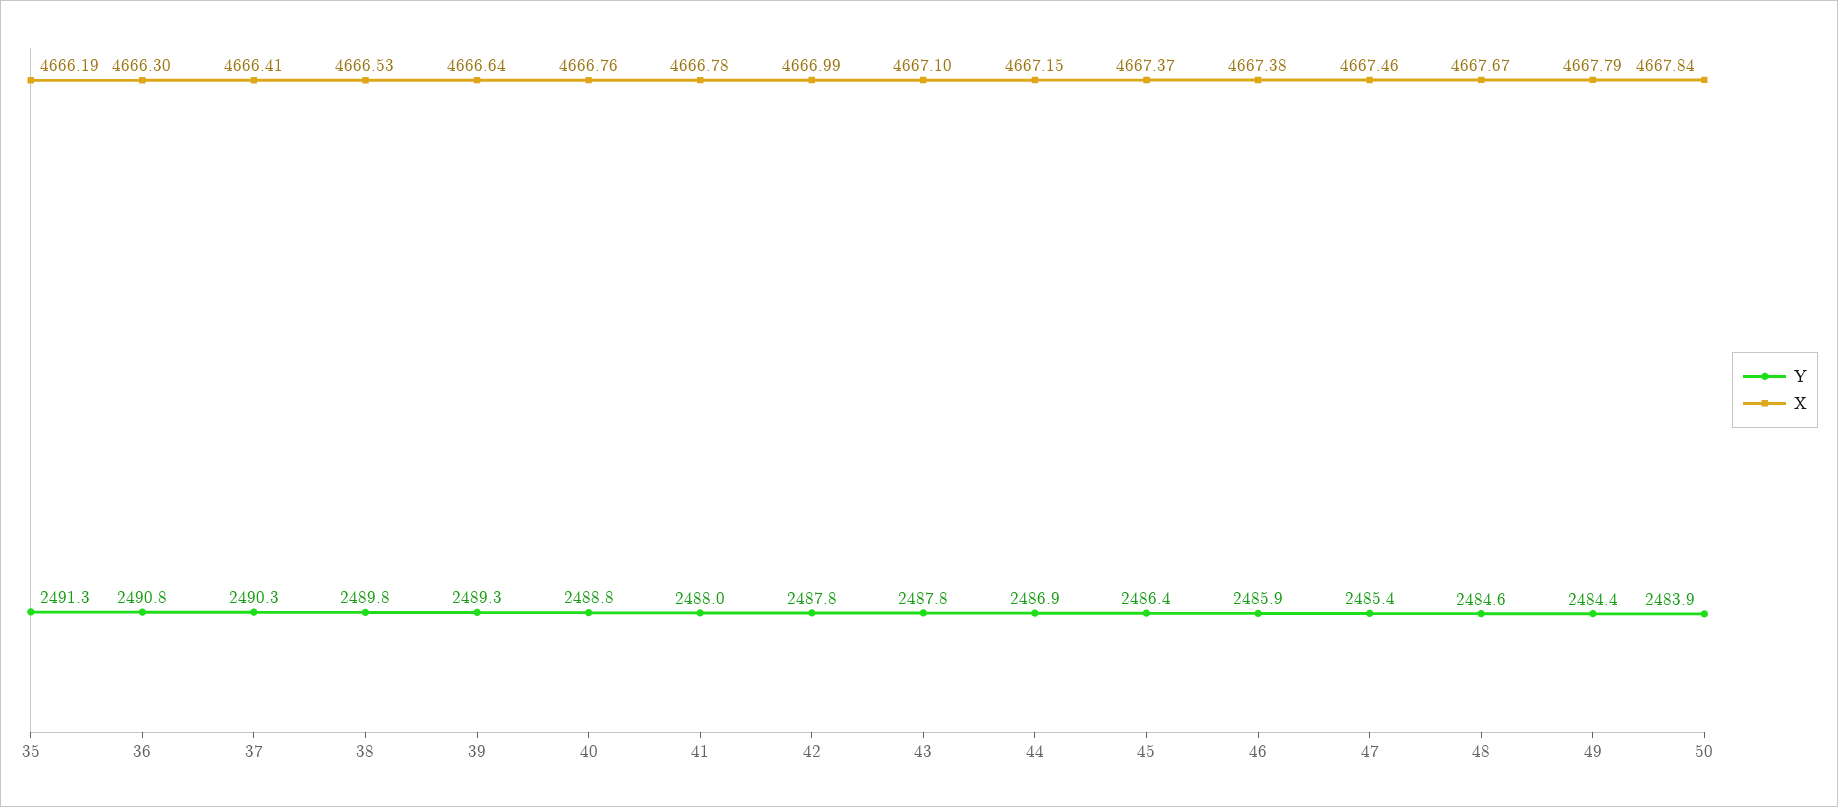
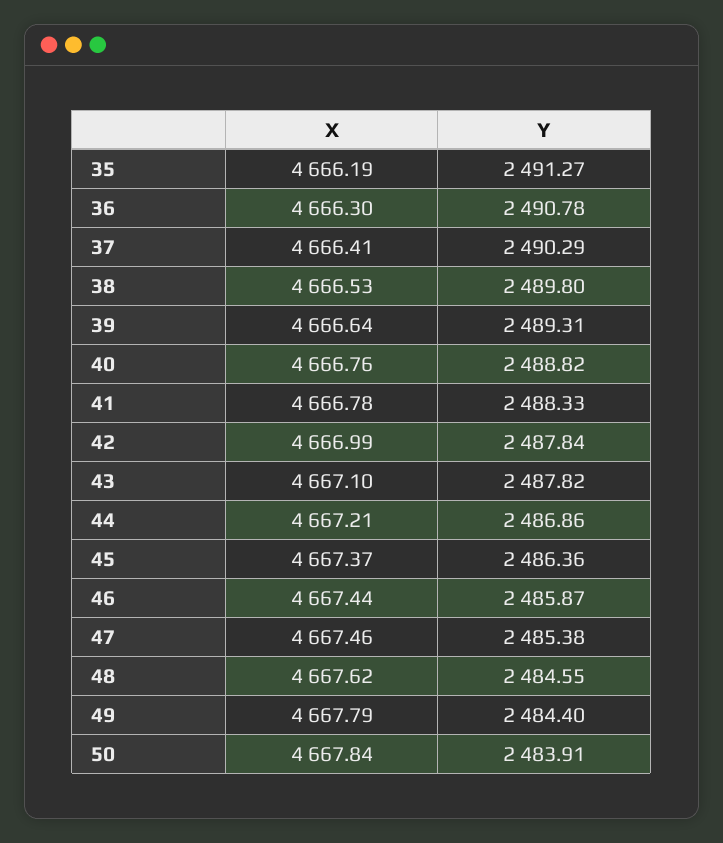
  {
    "Y": {
      "35": 2491.27,
      "36": 2490.78,
      "37": 2490.29,
      "38": 2489.8,
      "39": 2489.31,
      "40": 2488.82,
-     "41": 2488,
+     "41": 2488.33,
      "42": 2487.84,
      "43": 2487.82,
      "44": 2486.86,
      "45": 2486.36,
      "46": 2485.87,
      "47": 2485.38,
      "48": 2484.55,
      "49": 2484.4,
      "50": 2483.91
    },
    "X": {
      "35": 4666.19,
      "36": 4666.3,
      "37": 4666.41,
      "38": 4666.53,
      "39": 4666.64,
      "40": 4666.76,
      "41": 4666.78,
      "42": 4666.99,
      "43": 4667.1,
-     "44": 4667.15,
+     "44": 4667.21,
      "45": 4667.37,
-     "46": 4667.38,
+     "46": 4667.44,
      "47": 4667.46,
-     "48": 4667.67,
+     "48": 4667.62,
      "49": 4667.79,
      "50": 4667.84
    }
  }

